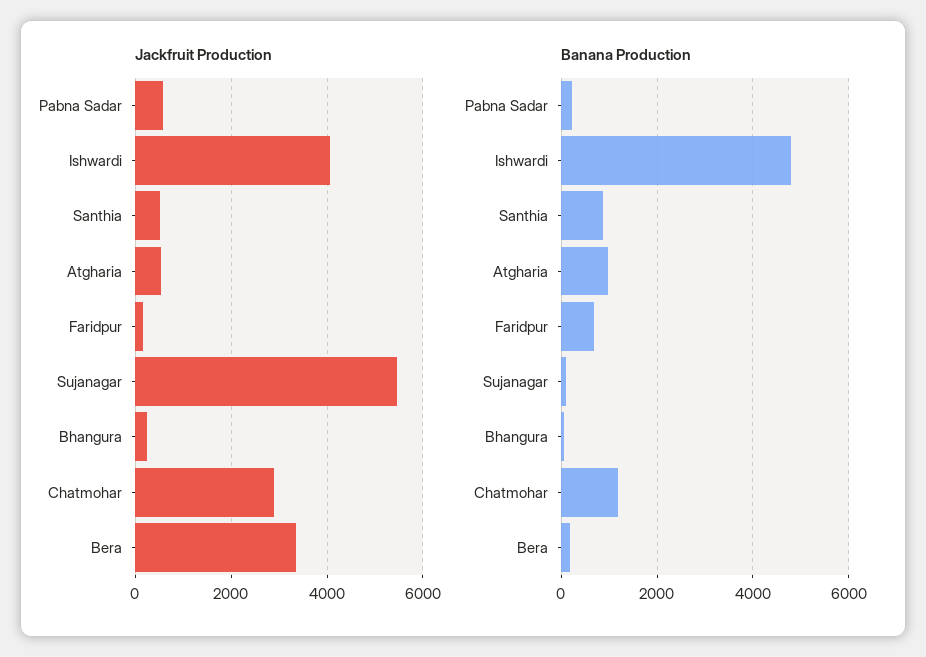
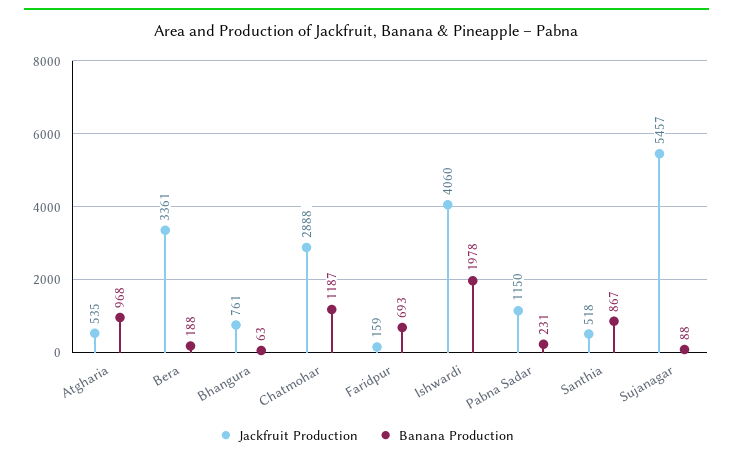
  {
    "Jackfruit Production": {
-     "Pabna Sadar": 600,
+     "Pabna Sadar": 1150,
      "Ishwardi": 4060,
      "Santhia": 518,
      "Atgharia": 535,
      "Faridpur": 159,
      "Sujanagar": 5457,
-     "Bhangura": 200,
+     "Bhangura": 761,
      "Chatmohar": 2888,
      "Bera": 3361
    },
    "Banana Production": {
      "Pabna Sadar": 231,
-     "Ishwardi": 4800,
+     "Ishwardi": 1978,
      "Santhia": 867,
      "Atgharia": 968,
      "Faridpur": 693,
      "Sujanagar": 88,
      "Bhangura": 63,
      "Chatmohar": 1187,
      "Bera": 188
    }
  }

